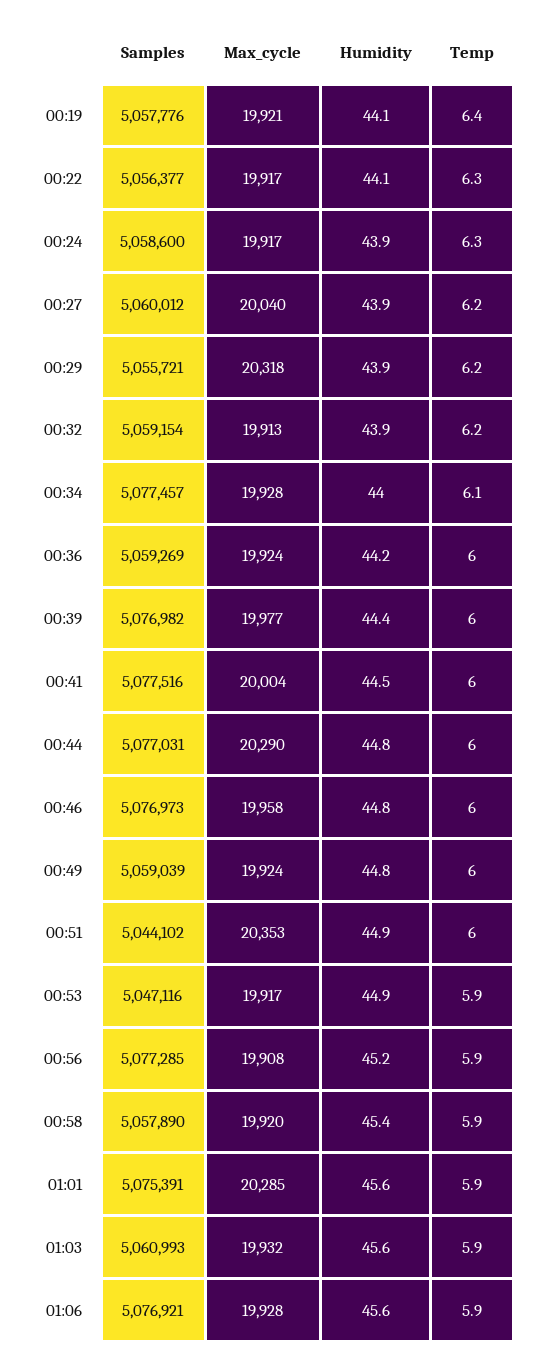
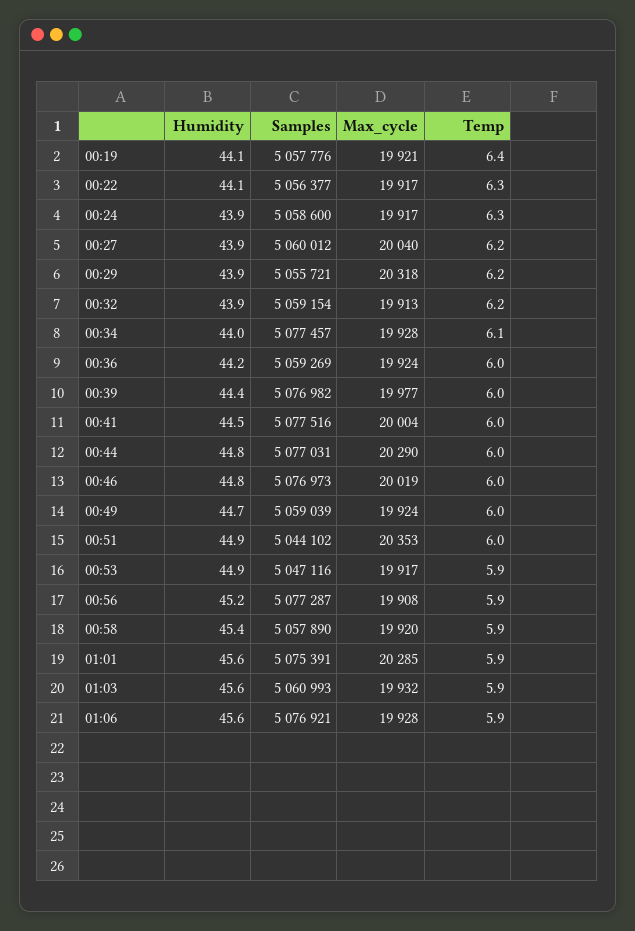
  {
    "Samples": {
      "00:19": 5057776,
      "00:22": 5056377,
      "00:24": 5058600,
      "00:27": 5060012,
      "00:29": 5055721,
      "00:32": 5059154,
      "00:34": 5077457,
      "00:36": 5059269,
      "00:39": 5076982,
      "00:41": 5077516,
      "00:44": 5077031,
      "00:46": 5076973,
      "00:49": 5059039,
      "00:51": 5044102,
      "00:53": 5047116,
-     "00:56": 5077285,
+     "00:56": 5077287,
      "00:58": 5057890,
      "01:01": 5075391,
      "01:03": 5060993,
      "01:06": 5076921
    },
    "Max_cycle": {
      "00:19": 19921,
      "00:22": 19917,
      "00:24": 19917,
      "00:27": 20040,
      "00:29": 20318,
      "00:32": 19913,
      "00:34": 19928,
      "00:36": 19924,
      "00:39": 19977,
      "00:41": 20004,
      "00:44": 20290,
-     "00:46": 19958,
+     "00:46": 20019,
      "00:49": 19924,
      "00:51": 20353,
      "00:53": 19917,
      "00:56": 19908,
      "00:58": 19920,
      "01:01": 20285,
      "01:03": 19932,
      "01:06": 19928
    },
    "Humidity": {
      "00:19": 44.1,
      "00:22": 44.1,
      "00:24": 43.9,
      "00:27": 43.9,
      "00:29": 43.9,
      "00:32": 43.9,
      "00:34": 44,
      "00:36": 44.2,
      "00:39": 44.4,
      "00:41": 44.5,
      "00:44": 44.8,
      "00:46": 44.8,
-     "00:49": 44.8,
+     "00:49": 44.7,
      "00:51": 44.9,
      "00:53": 44.9,
      "00:56": 45.2,
      "00:58": 45.4,
      "01:01": 45.6,
      "01:03": 45.6,
      "01:06": 45.6
    },
    "Temp": {
      "00:19": 6.4,
      "00:22": 6.3,
      "00:24": 6.3,
      "00:27": 6.2,
      "00:29": 6.2,
      "00:32": 6.2,
      "00:34": 6.1,
      "00:36": 6,
      "00:39": 6,
      "00:41": 6,
      "00:44": 6,
      "00:46": 6,
      "00:49": 6,
      "00:51": 6,
      "00:53": 5.9,
      "00:56": 5.9,
      "00:58": 5.9,
      "01:01": 5.9,
      "01:03": 5.9,
      "01:06": 5.9
    }
  }

